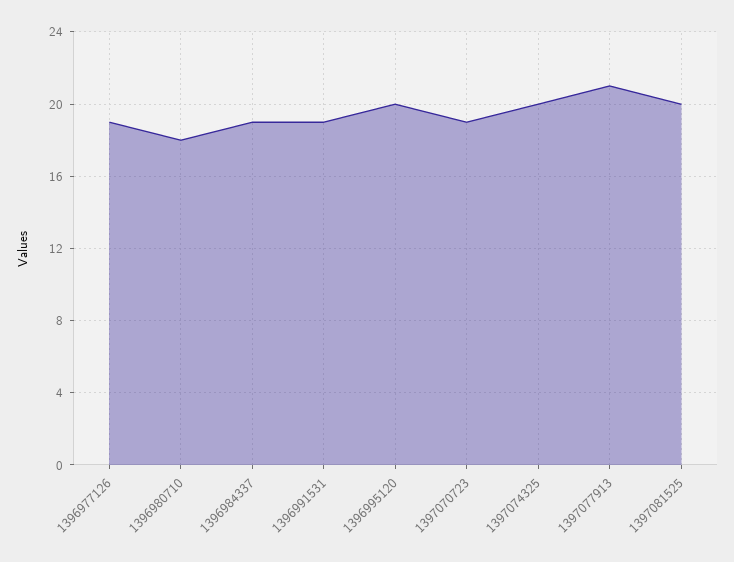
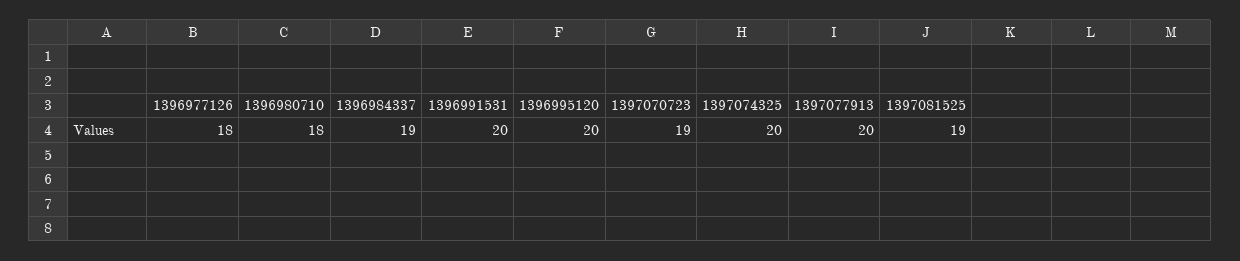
  {
-   "1396977126": 19,
+   "1396977126": 18,
    "1396980710": 18,
    "1396984337": 19,
-   "1396991531": 19,
+   "1396991531": 20,
    "1396995120": 20,
    "1397070723": 19,
    "1397074325": 20,
-   "1397077913": 21,
+   "1397077913": 20,
-   "1397081525": 20
+   "1397081525": 19
  }

